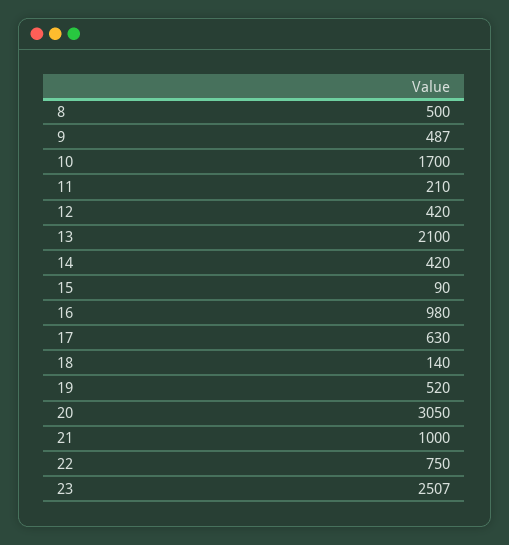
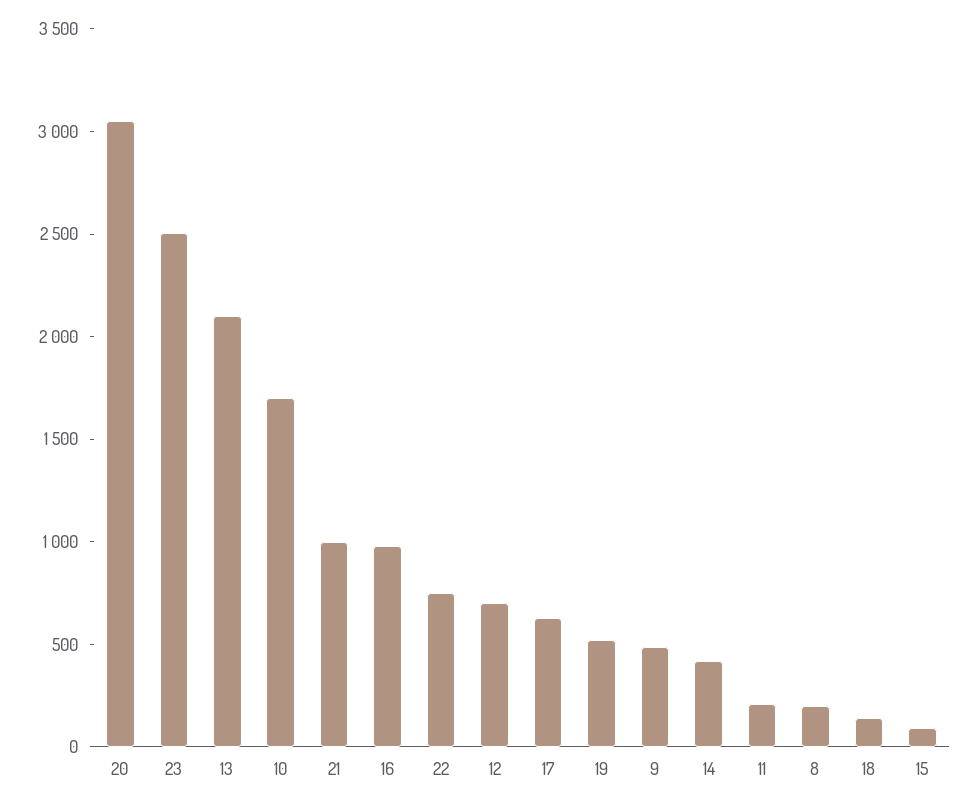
  {
-   "8": 500,
+   "8": 200,
    "9": 487,
    "10": 1700,
    "11": 210,
-   "12": 420,
+   "12": 700,
    "13": 2100,
    "14": 420,
    "15": 90,
    "16": 980,
    "17": 630,
    "18": 140,
    "19": 520,
    "20": 3050,
    "21": 1000,
    "22": 750,
    "23": 2507
  }

